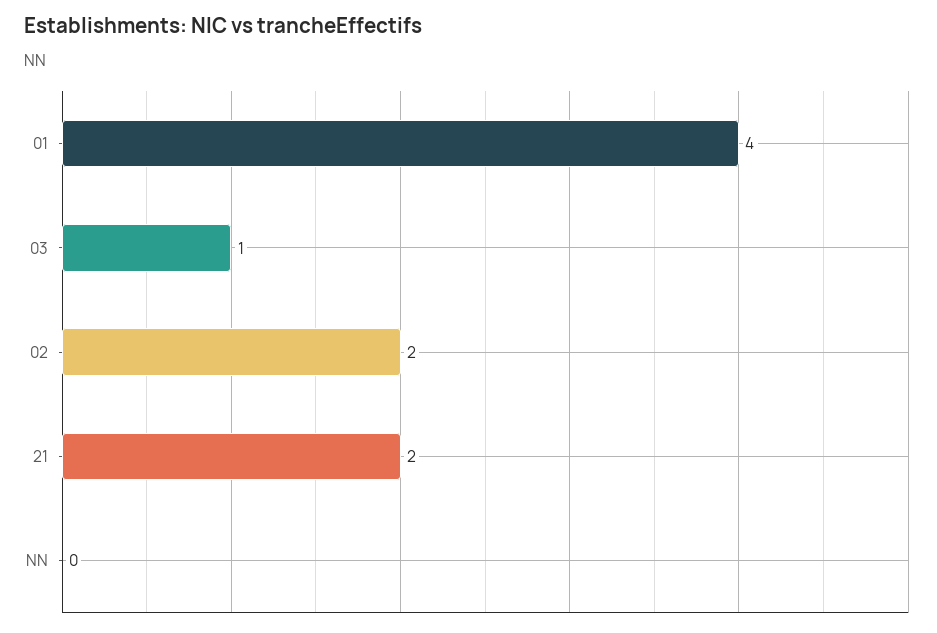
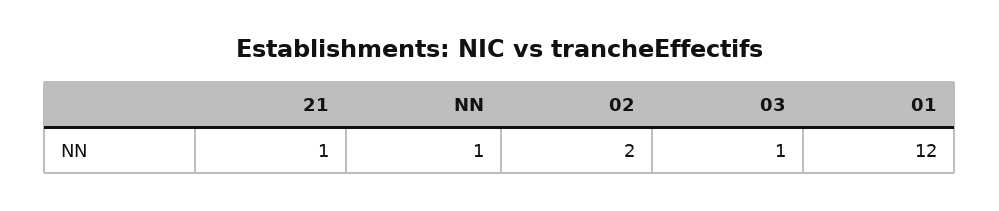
  {
-   "01": 4,
+   "01": 12,
    "03": 1,
    "02": 2,
-   "21": 2,
+   "21": 1,
-   "NN": 0
+   "NN": 1
  }

